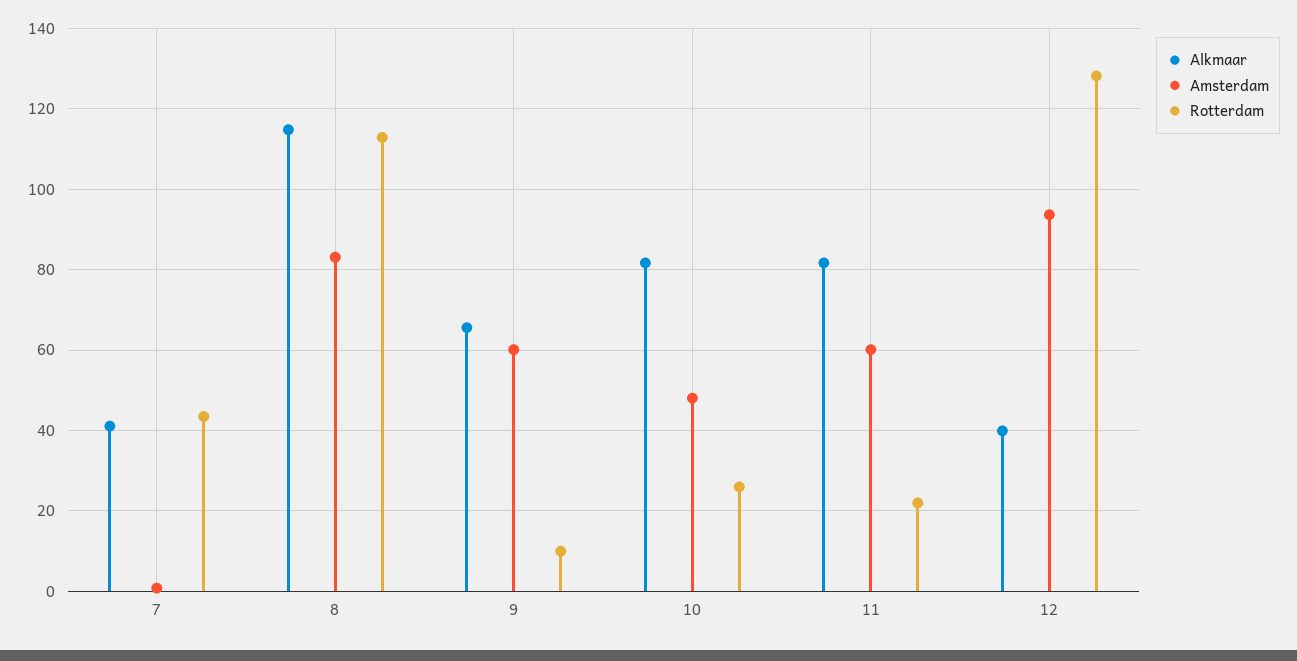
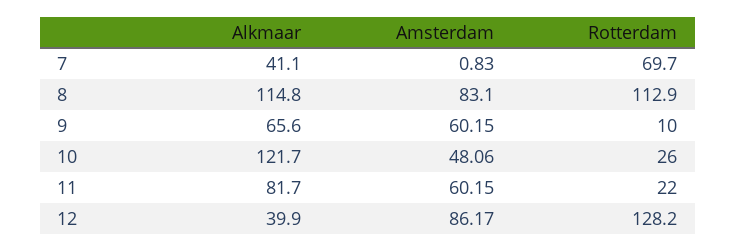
  {
    "Alkmaar": {
      "7": 41.1,
      "8": 114.8,
      "9": 65.6,
-     "10": 82,
+     "10": 121.7,
      "11": 81.7,
      "12": 39.9
    },
    "Amsterdam": {
      "7": 0.83,
      "8": 83.1,
      "9": 60.15,
      "10": 48.06,
      "11": 60.15,
-     "12": 94
+     "12": 86.17
    },
    "Rotterdam": {
-     "7": 44,
+     "7": 69.7,
      "8": 112.9,
      "9": 10,
      "10": 26,
      "11": 22,
      "12": 128.2
    }
  }

